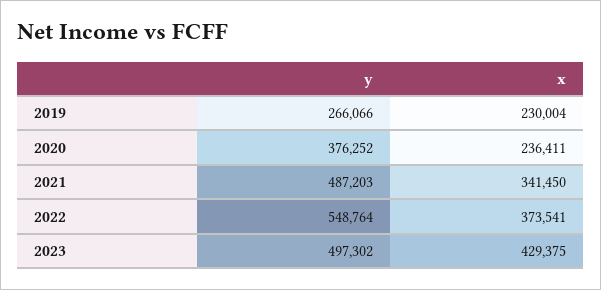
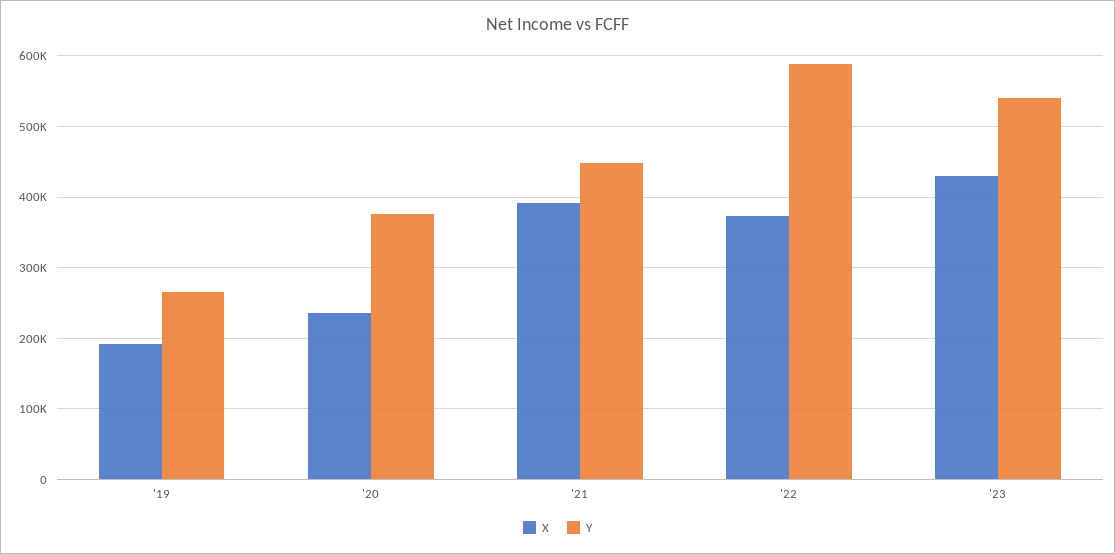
  {
    "y": {
      "2019": 266066,
      "2020": 376252,
-     "2021": 487203,
+     "2021": 450000,
-     "2022": 548764,
+     "2022": 590000,
-     "2023": 497302
+     "2023": 540000
    },
    "x": {
-     "2019": 230004,
+     "2019": 190000,
      "2020": 236411,
-     "2021": 341450,
+     "2021": 390000,
      "2022": 373541,
      "2023": 429375
    }
  }

